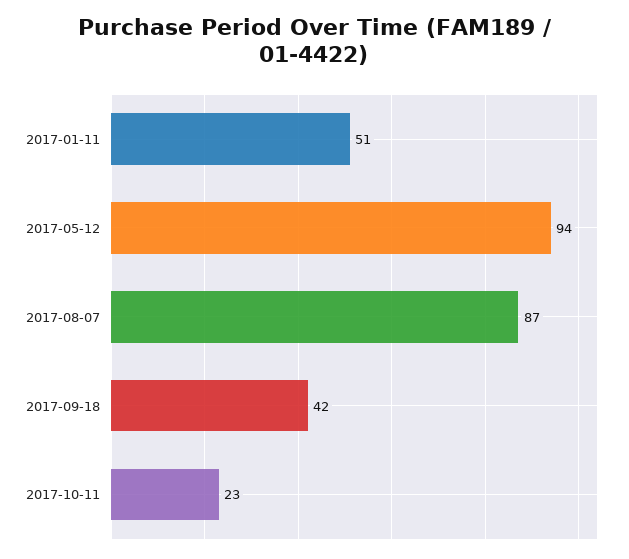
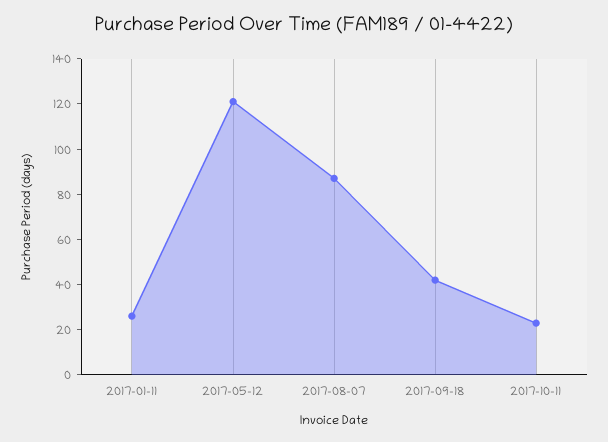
  {
-   "2017-01-11": 51,
+   "2017-01-11": 25,
-   "2017-05-12": 94,
+   "2017-05-12": 120,
    "2017-08-07": 87,
    "2017-09-18": 42,
    "2017-10-11": 23
  }

